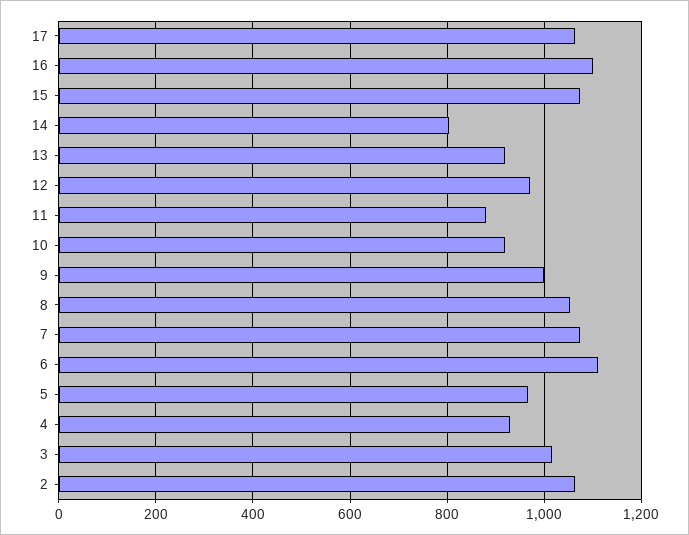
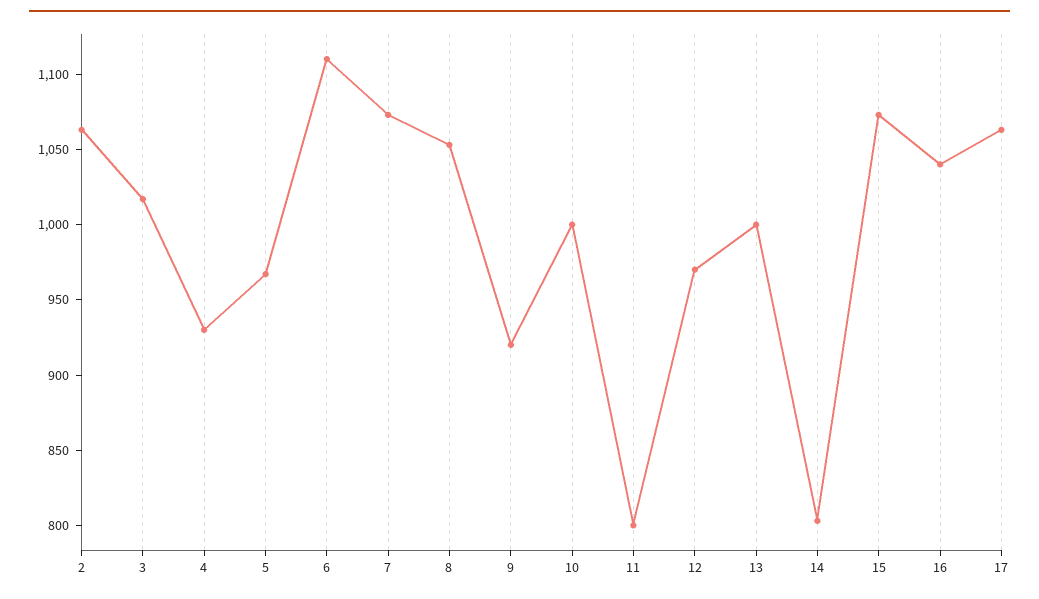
  {
    "17": 1060,
-   "16": 1100,
+   "16": 1040,
    "15": 1070,
    "14": 800,
-   "13": 920,
+   "13": 1000,
    "12": 970,
-   "11": 880,
+   "11": 800,
-   "10": 920,
+   "10": 1000,
-   "9": 1000,
+   "9": 920,
    "8": 1050,
    "7": 1070,
    "6": 1110,
    "5": 970,
    "4": 930,
    "3": 1020,
    "2": 1060
  }

